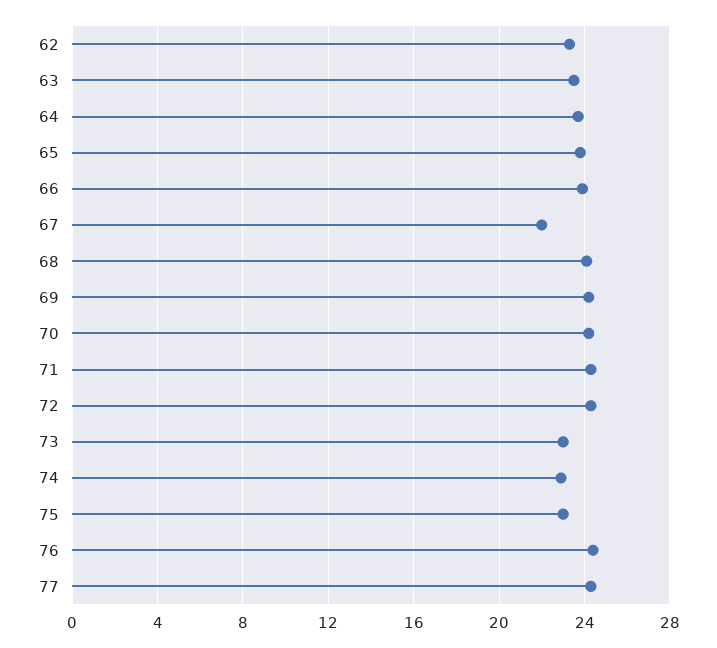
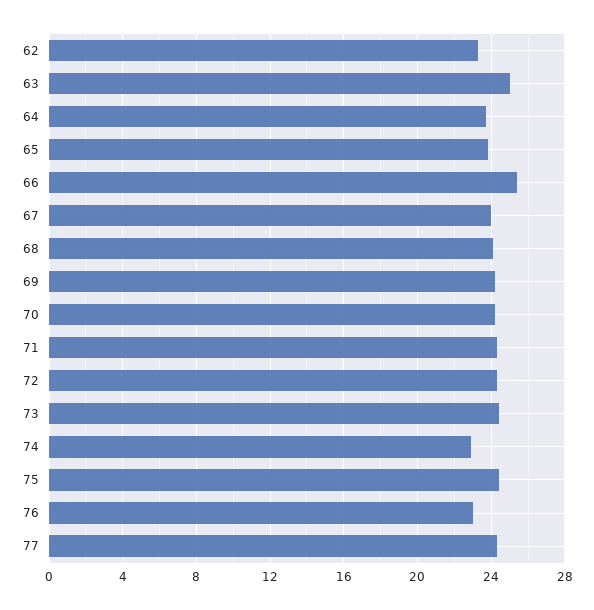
  {
    "62": 23.5,
-   "63": 23.5,
+   "63": 25,
    "64": 23.5,
    "65": 24,
-   "66": 24,
+   "66": 25.5,
-   "67": 22,
+   "67": 24,
    "68": 24,
    "69": 24,
    "70": 24,
    "71": 24.5,
    "72": 24.5,
-   "73": 23,
+   "73": 24.5,
    "74": 23,
-   "75": 23,
+   "75": 24.5,
-   "76": 24.5,
+   "76": 23,
    "77": 24.5
  }

